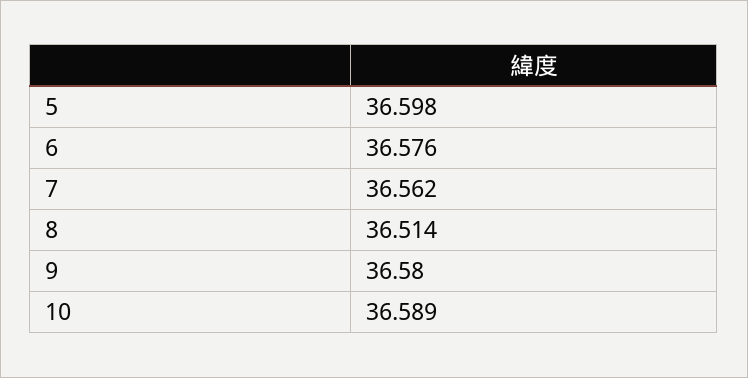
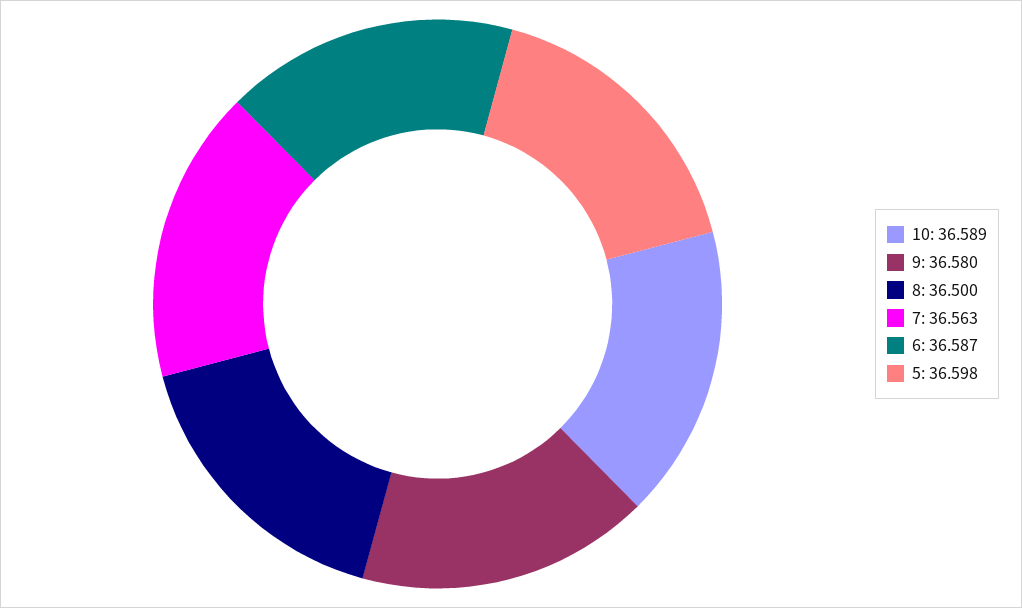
  {
    "5": 36.598,
-   "6": 36.576,
+   "6": 36.587,
-   "7": 36.562,
+   "7": 36.563,
-   "8": 36.514,
+   "8": 36.5,
    "9": 36.58,
    "10": 36.589
  }

